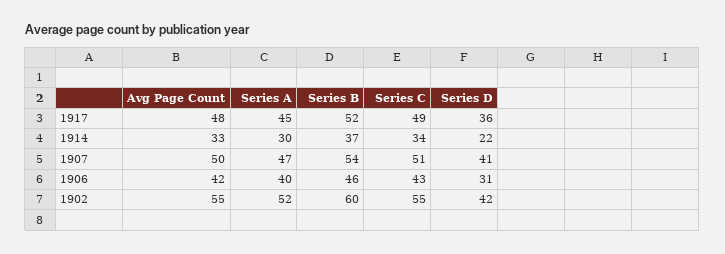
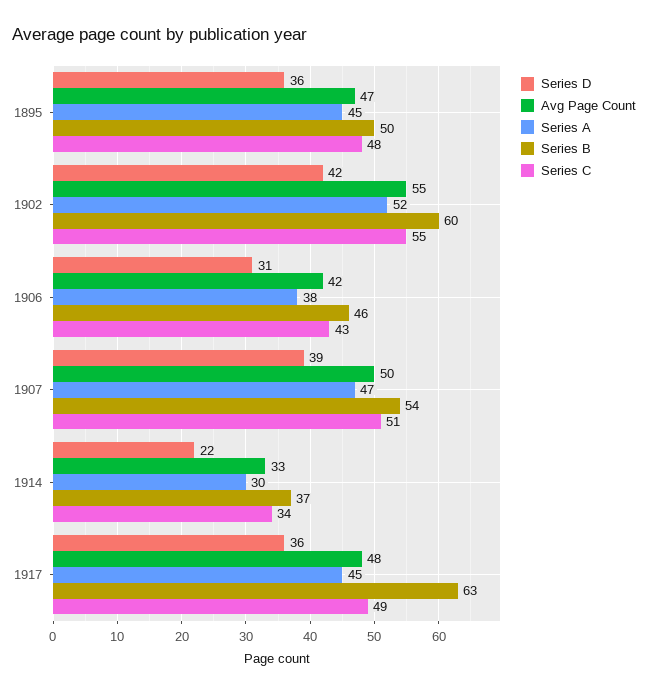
  {
    "Avg Page Count": {
      "1917": 48,
      "1914": 33,
      "1907": 50,
      "1906": 42,
-     "1902": 55
+     "1902": 55,
+     "1895": 47
    },
    "Series A": {
      "1917": 45,
      "1914": 30,
      "1907": 47,
-     "1906": 40,
+     "1906": 38,
-     "1902": 52
+     "1902": 52,
+     "1895": 45
    },
    "Series B": {
-     "1917": 52,
+     "1917": 63,
      "1914": 37,
      "1907": 54,
      "1906": 46,
-     "1902": 60
+     "1902": 60,
+     "1895": 50
    },
    "Series C": {
      "1917": 49,
      "1914": 34,
      "1907": 51,
      "1906": 43,
-     "1902": 55
+     "1902": 55,
+     "1895": 48
    },
    "Series D": {
      "1917": 36,
      "1914": 22,
-     "1907": 41,
+     "1907": 39,
      "1906": 31,
-     "1902": 42
+     "1902": 42,
+     "1895": 36
    }
  }

